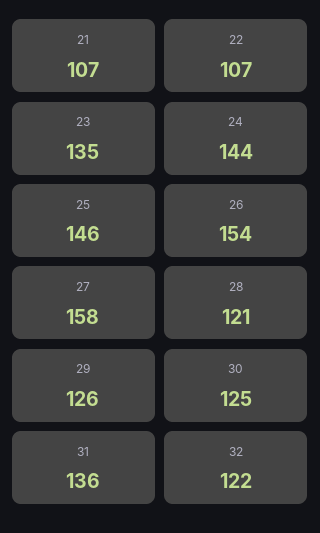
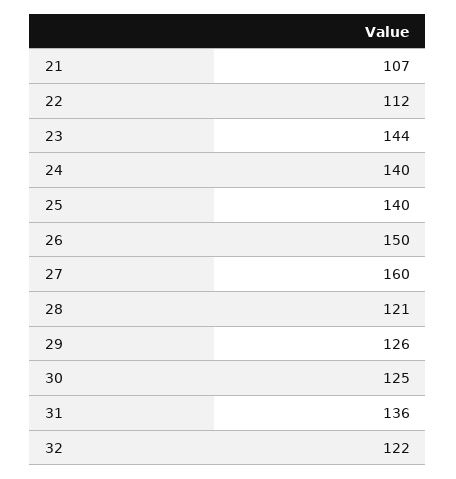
  {
    "21": 107,
-   "22": 107,
+   "22": 112,
-   "23": 135,
+   "23": 144,
-   "24": 144,
+   "24": 140,
-   "25": 146,
+   "25": 140,
-   "26": 154,
+   "26": 150,
-   "27": 158,
+   "27": 160,
    "28": 121,
    "29": 126,
    "30": 125,
    "31": 136,
    "32": 122
  }

